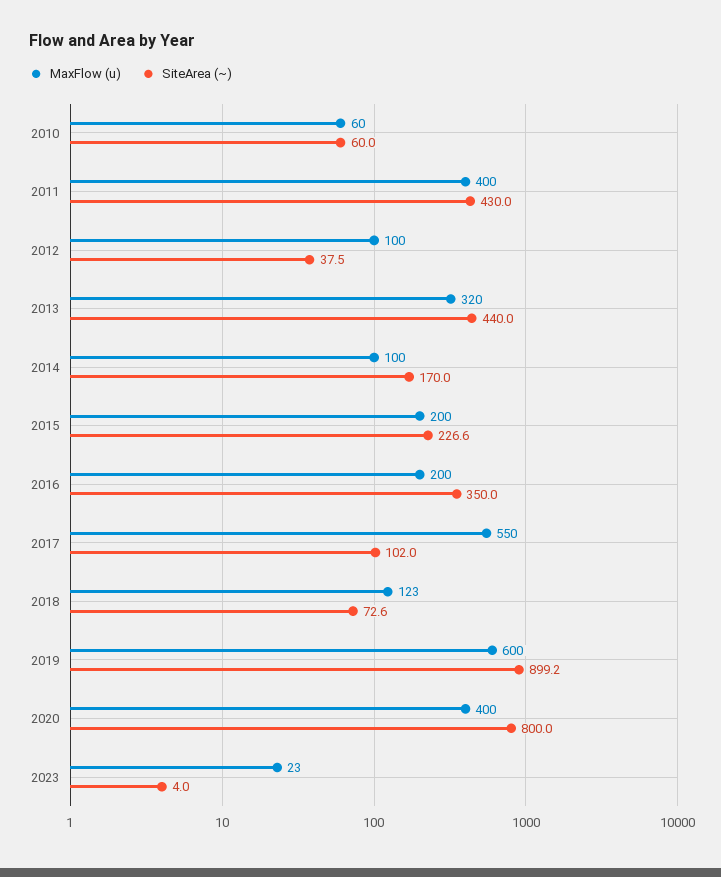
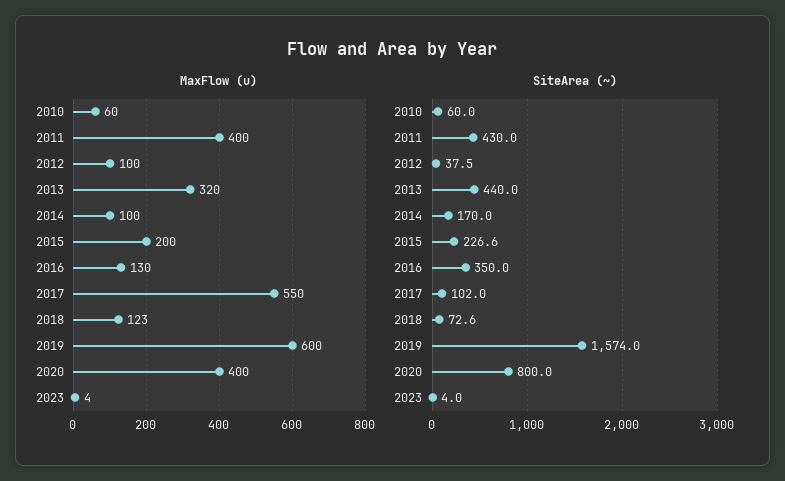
  {
    "MaxFlow (u)": {
      "2010": 60,
      "2011": 400,
      "2012": 100,
      "2013": 320,
      "2014": 100,
      "2015": 200,
-     "2016": 200,
+     "2016": 130,
      "2017": 550,
      "2018": 123,
      "2019": 600,
      "2020": 400,
-     "2023": 23
+     "2023": 4
    },
    "SiteArea (~)": {
      "2010": 60,
      "2011": 430,
      "2012": 37.5,
      "2013": 440,
      "2014": 170,
      "2015": 226.6,
      "2016": 350,
      "2017": 102,
      "2018": 72.6,
-     "2019": 899.2,
+     "2019": 1574,
      "2020": 800,
      "2023": 4
    }
  }

